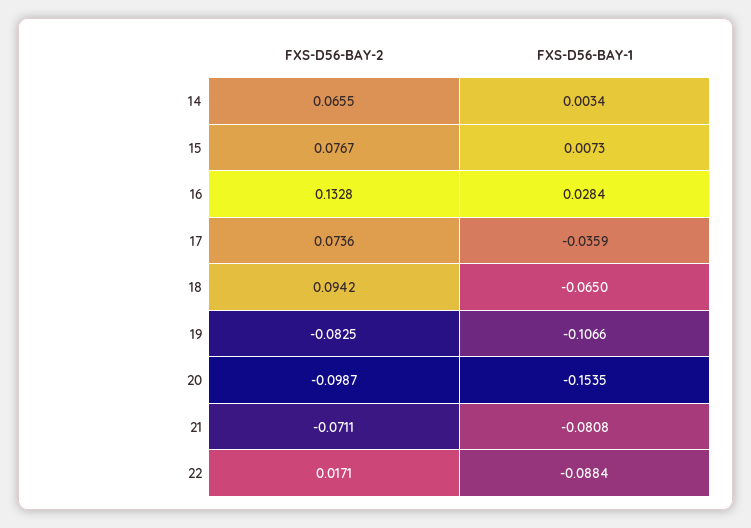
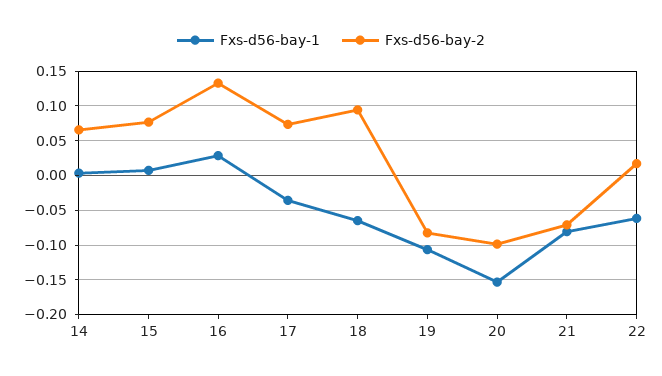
  {
    "FXS-D56-BAY-2": {
      "14": 0.0655,
      "15": 0.0767,
      "16": 0.1328,
      "17": 0.0736,
      "18": 0.0942,
      "19": -0.0825,
      "20": -0.0987,
      "21": -0.0711,
      "22": 0.0171
    },
    "FXS-D56-BAY-1": {
      "14": 0.0034,
      "15": 0.0073,
      "16": 0.0284,
      "17": -0.0359,
      "18": -0.065,
      "19": -0.1066,
      "20": -0.1535,
      "21": -0.0808,
-     "22": -0.0884
+     "22": -0.06
    }
  }

